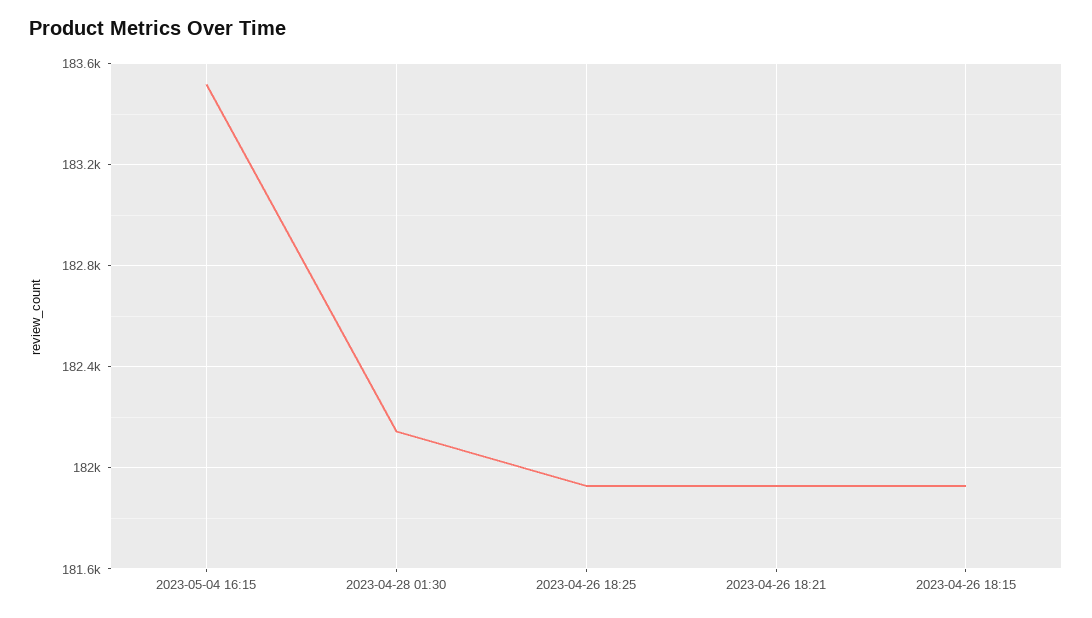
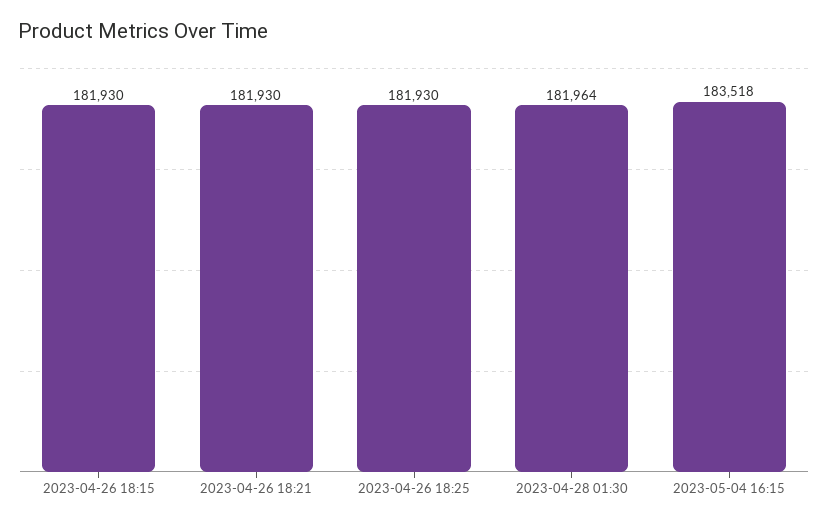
  {
    "2023-05-04 16:15": 183518,
-   "2023-04-28 01:30": 182150,
+   "2023-04-28 01:30": 181964,
    "2023-04-26 18:25": 181930,
    "2023-04-26 18:21": 181930,
    "2023-04-26 18:15": 181930
  }

